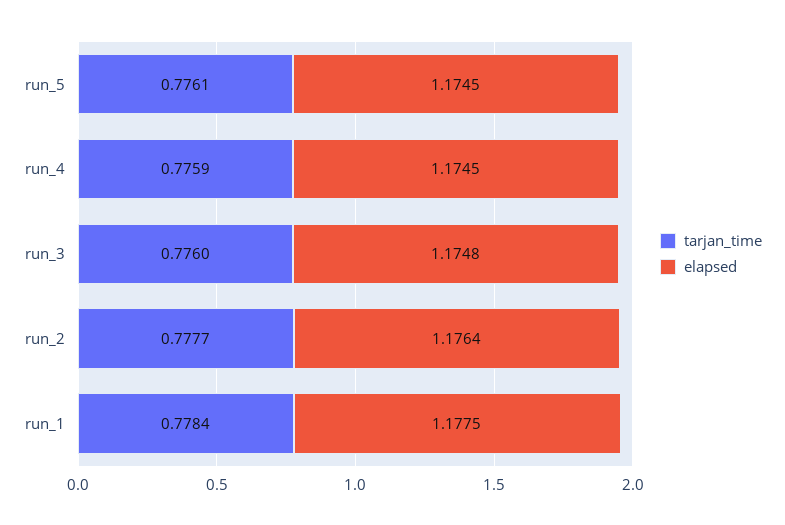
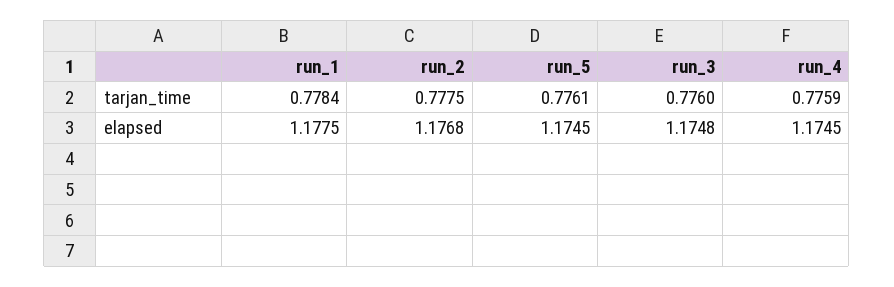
  {
    "tarjan_time": {
      "run_5": 0.7761,
      "run_4": 0.7759,
      "run_3": 0.776,
-     "run_2": 0.7777,
+     "run_2": 0.7775,
      "run_1": 0.7784
    },
    "elapsed": {
      "run_5": 1.1745,
      "run_4": 1.1745,
      "run_3": 1.1748,
-     "run_2": 1.1764,
+     "run_2": 1.1768,
      "run_1": 1.1775
    }
  }

